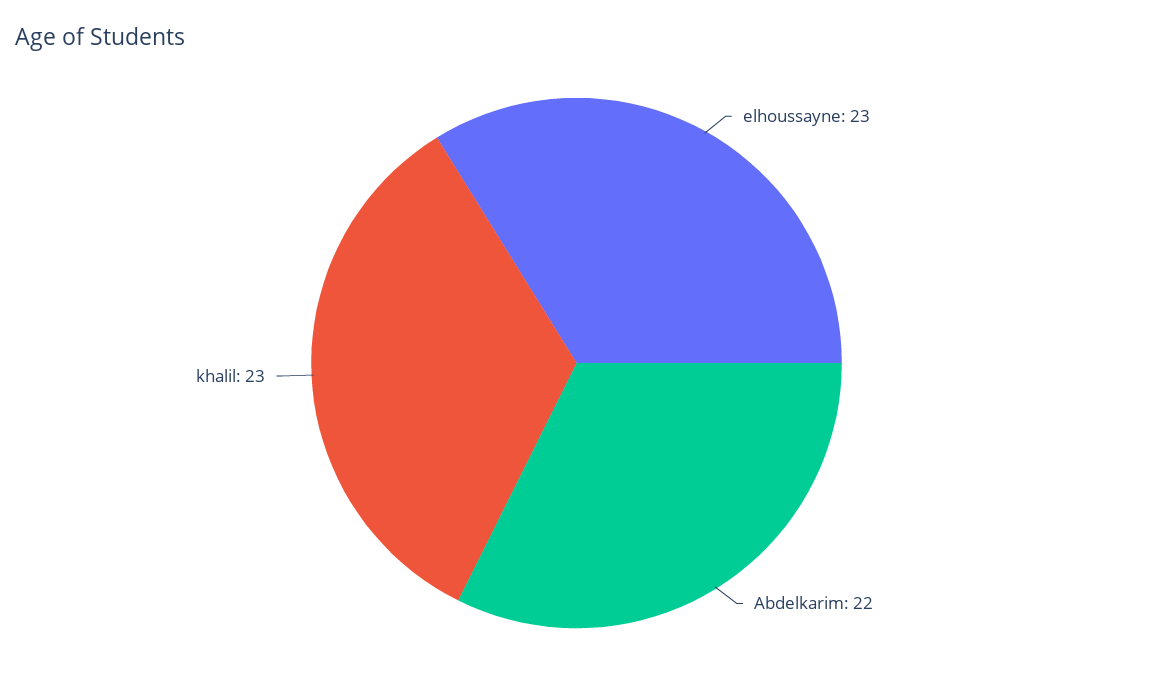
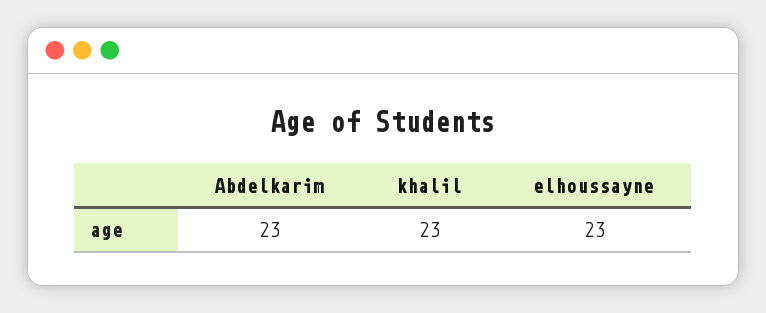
  {
    "elhoussayne": 23,
-   "Abdelkarim": 22,
+   "Abdelkarim": 23,
    "khalil": 23
  }

